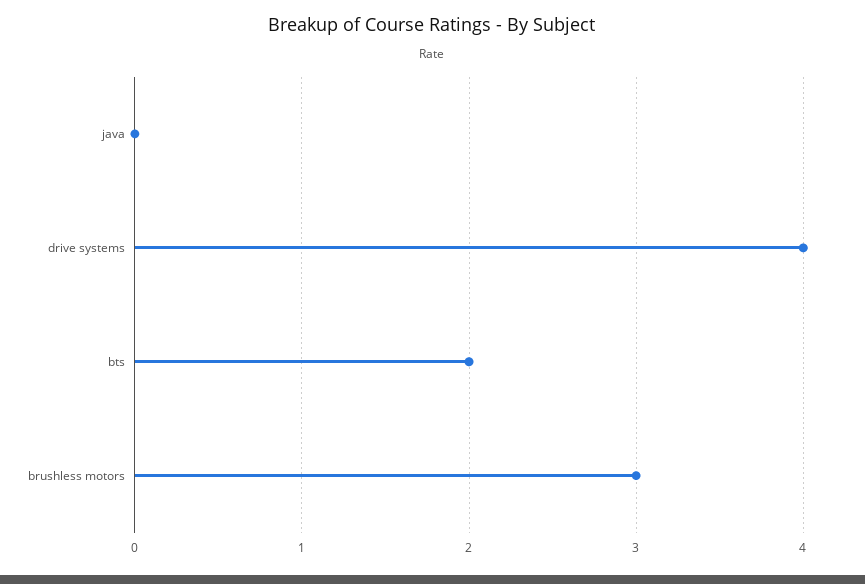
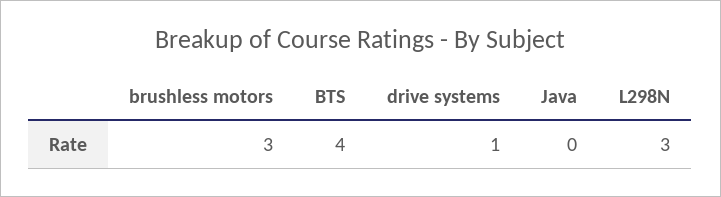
  {
    "java": 0,
-   "drive systems": 4,
+   "drive systems": 1,
-   "bts": 2,
+   "bts": 4,
-   "brushless motors": 3
+   "brushless motors": 3,
+   "L298N": 3
  }

